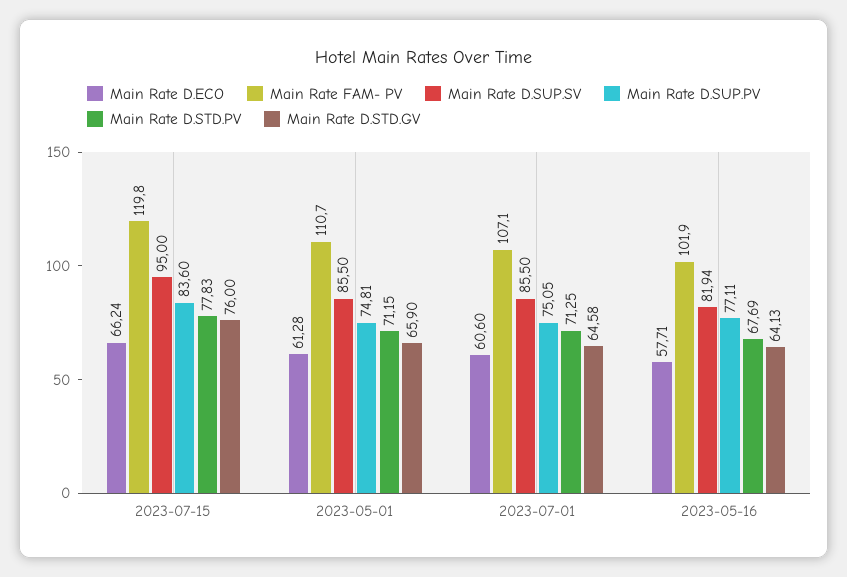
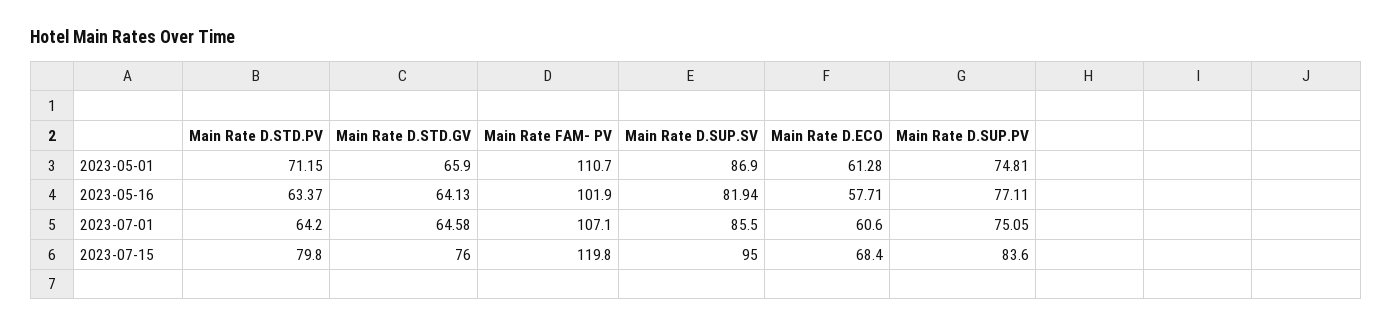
  {
    "Main Rate D.ECO": {
-     "2023-07-15": 66.24,
+     "2023-07-15": 68.4,
      "2023-05-01": 61.28,
      "2023-07-01": 60.6,
      "2023-05-16": 57.71
    },
    "Main Rate FAM- PV": {
      "2023-07-15": 119.8,
      "2023-05-01": 110.7,
      "2023-07-01": 107.1,
      "2023-05-16": 101.9
    },
    "Main Rate D.SUP.SV": {
      "2023-07-15": 95,
-     "2023-05-01": 85.5,
+     "2023-05-01": 86.9,
      "2023-07-01": 85.5,
      "2023-05-16": 81.94
    },
    "Main Rate D.SUP.PV": {
      "2023-07-15": 83.6,
      "2023-05-01": 74.81,
      "2023-07-01": 75.05,
      "2023-05-16": 77.11
    },
    "Main Rate D.STD.PV": {
-     "2023-07-15": 77.83,
+     "2023-07-15": 79.8,
      "2023-05-01": 71.15,
-     "2023-07-01": 71.25,
+     "2023-07-01": 64.2,
-     "2023-05-16": 67.69
+     "2023-05-16": 63.37
    },
    "Main Rate D.STD.GV": {
      "2023-07-15": 76,
      "2023-05-01": 65.9,
      "2023-07-01": 64.58,
      "2023-05-16": 64.13
    }
  }

